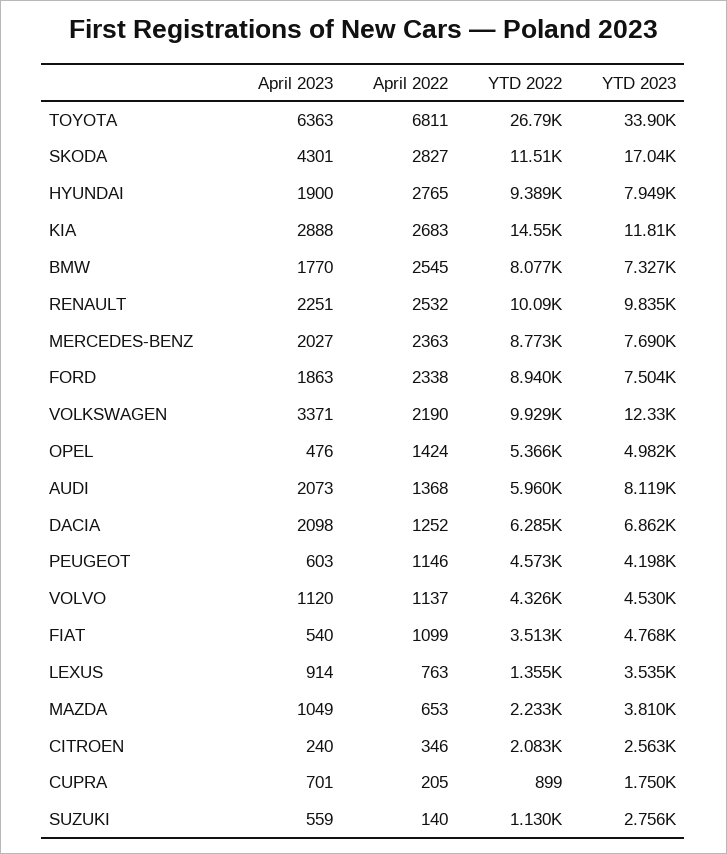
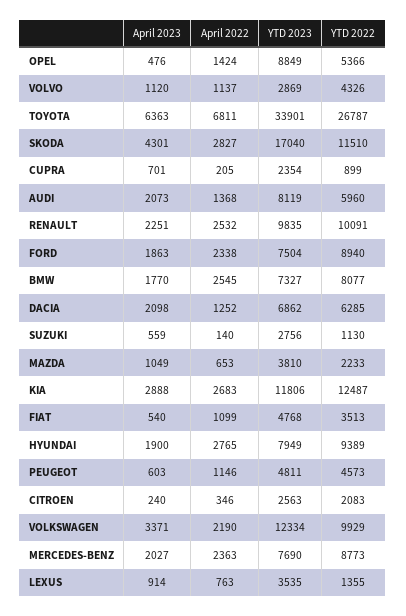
  {
    "April 2023": {
      "TOYOTA": 6363,
      "SKODA": 4301,
      "HYUNDAI": 1900,
      "KIA": 2888,
      "BMW": 1770,
      "RENAULT": 2251,
      "MERCEDES-BENZ": 2027,
      "FORD": 1863,
      "VOLKSWAGEN": 3371,
      "OPEL": 476,
      "AUDI": 2073,
      "DACIA": 2098,
      "PEUGEOT": 603,
      "VOLVO": 1120,
      "FIAT": 540,
      "LEXUS": 914,
      "MAZDA": 1049,
      "CITROEN": 240,
      "CUPRA": 701,
      "SUZUKI": 559
    },
    "April 2022": {
      "TOYOTA": 6811,
      "SKODA": 2827,
      "HYUNDAI": 2765,
      "KIA": 2683,
      "BMW": 2545,
      "RENAULT": 2532,
      "MERCEDES-BENZ": 2363,
      "FORD": 2338,
      "VOLKSWAGEN": 2190,
      "OPEL": 1424,
      "AUDI": 1368,
      "DACIA": 1252,
      "PEUGEOT": 1146,
      "VOLVO": 1137,
      "FIAT": 1099,
      "LEXUS": 763,
      "MAZDA": 653,
      "CITROEN": 346,
      "CUPRA": 205,
      "SUZUKI": 140
    },
    "YTD 2022": {
      "TOYOTA": 26787,
      "SKODA": 11510,
      "HYUNDAI": 9389,
-     "KIA": 14550,
+     "KIA": 12487,
      "BMW": 8077,
      "RENAULT": 10091,
      "MERCEDES-BENZ": 8773,
      "FORD": 8940,
      "VOLKSWAGEN": 9929,
      "OPEL": 5366,
      "AUDI": 5960,
      "DACIA": 6285,
      "PEUGEOT": 4573,
      "VOLVO": 4326,
      "FIAT": 3513,
      "LEXUS": 1355,
      "MAZDA": 2233,
      "CITROEN": 2083,
      "CUPRA": 899,
      "SUZUKI": 1130
    },
    "YTD 2023": {
      "TOYOTA": 33901,
      "SKODA": 17040,
      "HYUNDAI": 7949,
      "KIA": 11806,
      "BMW": 7327,
      "RENAULT": 9835,
      "MERCEDES-BENZ": 7690,
      "FORD": 7504,
      "VOLKSWAGEN": 12334,
-     "OPEL": 4982,
+     "OPEL": 8849,
      "AUDI": 8119,
      "DACIA": 6862,
-     "PEUGEOT": 4198,
+     "PEUGEOT": 4811,
-     "VOLVO": 4530,
+     "VOLVO": 2869,
      "FIAT": 4768,
      "LEXUS": 3535,
      "MAZDA": 3810,
      "CITROEN": 2563,
-     "CUPRA": 1750,
+     "CUPRA": 2354,
      "SUZUKI": 2756
    }
  }

